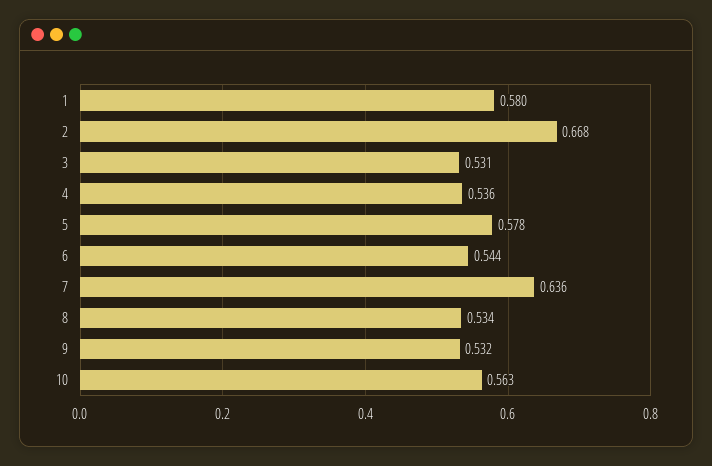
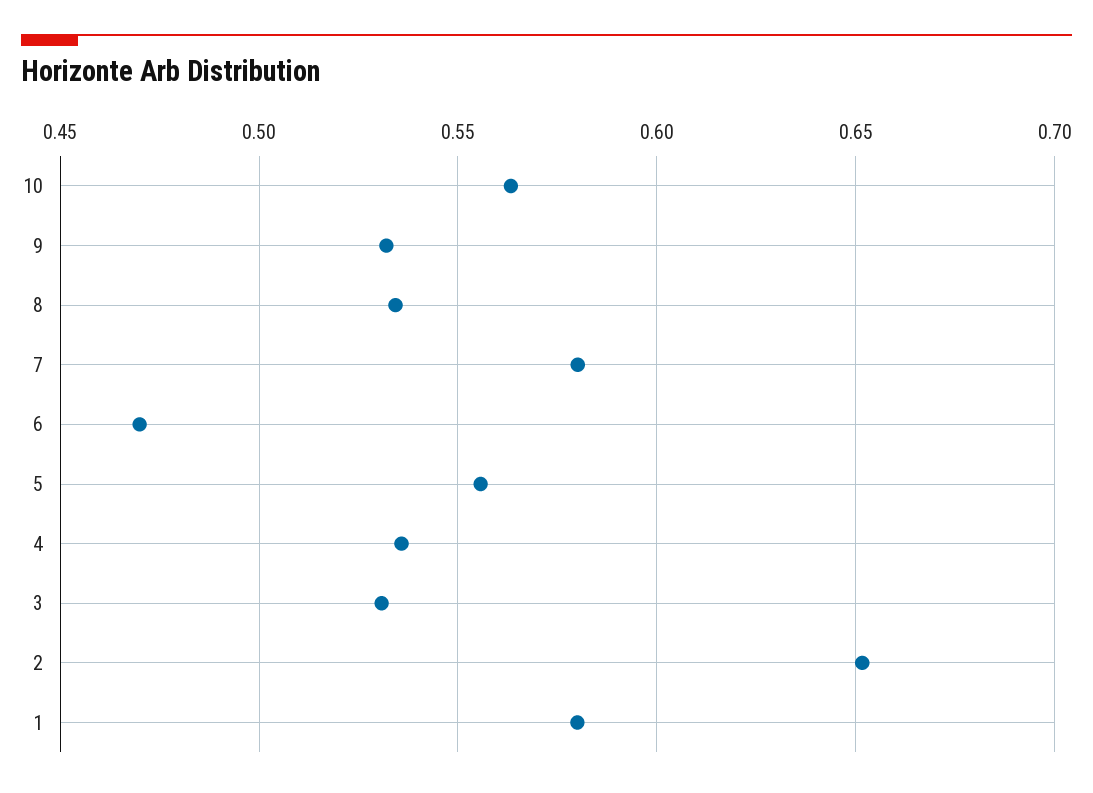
  {
    "1": 0.58,
-   "2": 0.668,
+   "2": 0.65,
    "3": 0.531,
    "4": 0.536,
-   "5": 0.578,
+   "5": 0.555,
-   "6": 0.544,
+   "6": 0.47,
-   "7": 0.636,
+   "7": 0.58,
    "8": 0.534,
    "9": 0.532,
    "10": 0.563
  }

